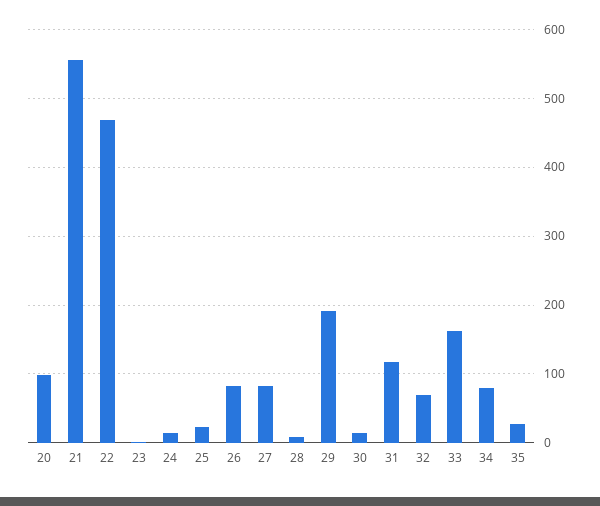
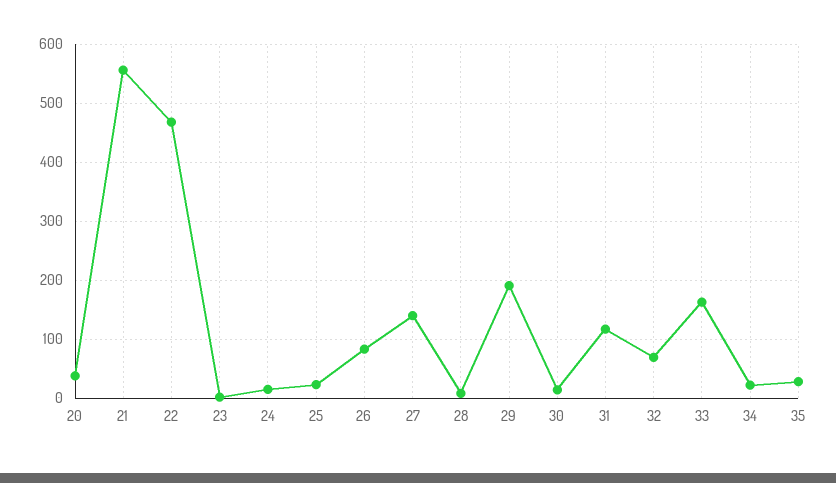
  {
-   "20": 100,
+   "20": 40,
    "21": 560,
    "22": 470,
    "23": 0,
    "24": 20,
    "25": 20,
    "26": 80,
-   "27": 80,
+   "27": 140,
    "28": 10,
    "29": 190,
    "30": 10,
    "31": 120,
    "32": 70,
    "33": 160,
-   "34": 80,
+   "34": 20,
    "35": 30
  }

